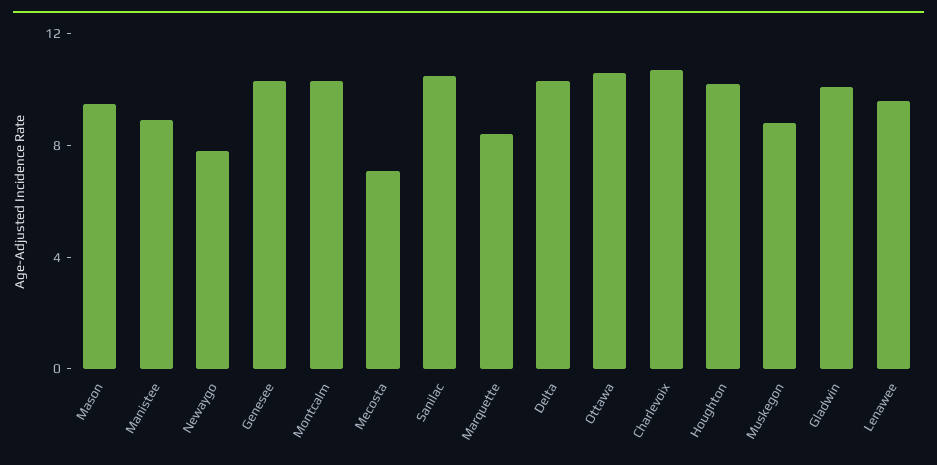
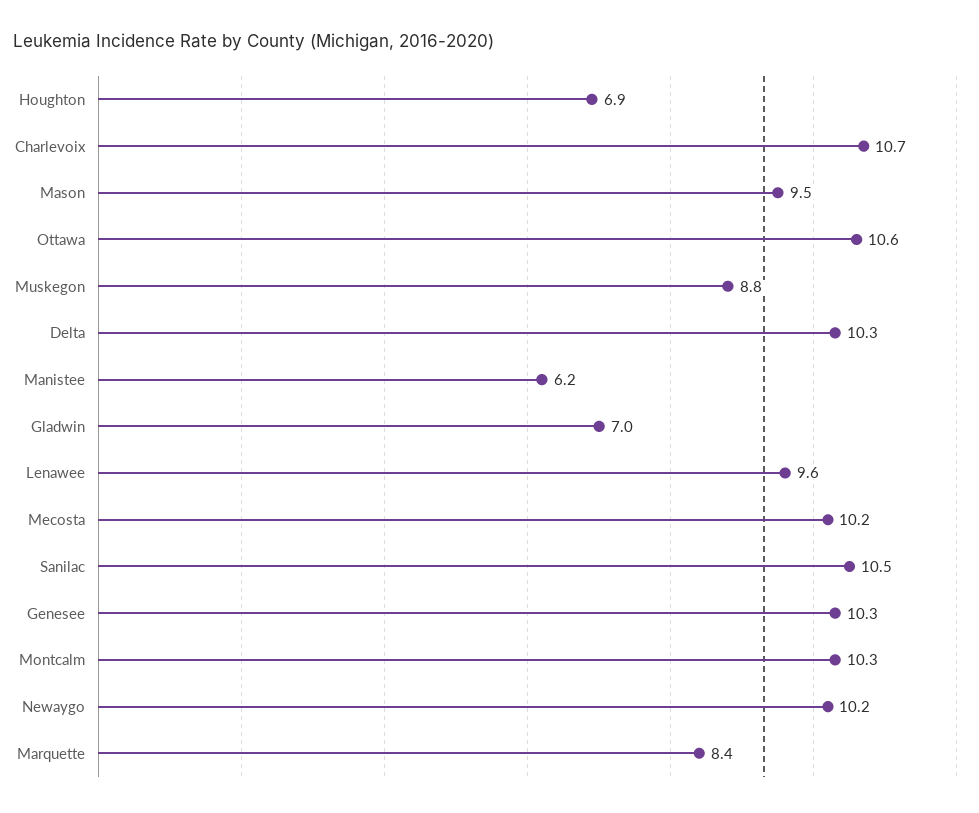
  {
    "Mason": 9.5,
-   "Manistee": 9,
+   "Manistee": 6.2,
-   "Newaygo": 8,
+   "Newaygo": 10.2,
    "Genesee": 10.3,
    "Montcalm": 10.3,
-   "Mecosta": 7,
+   "Mecosta": 10.2,
    "Sanilac": 10.5,
    "Marquette": 8.4,
    "Delta": 10.3,
    "Ottawa": 10.6,
    "Charlevoix": 10.7,
-   "Houghton": 10,
+   "Houghton": 6.9,
    "Muskegon": 8.8,
-   "Gladwin": 10,
+   "Gladwin": 7,
    "Lenawee": 9.6
  }

